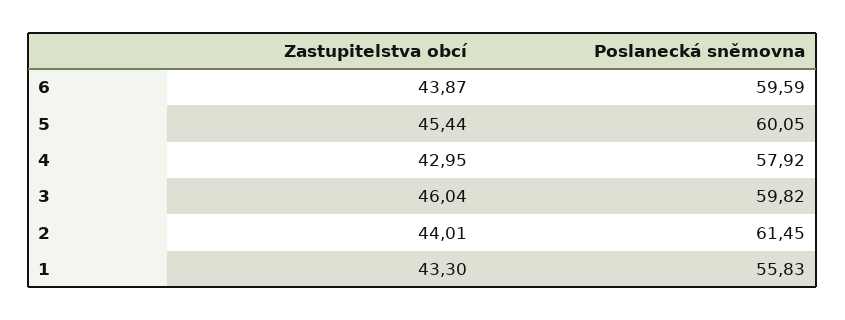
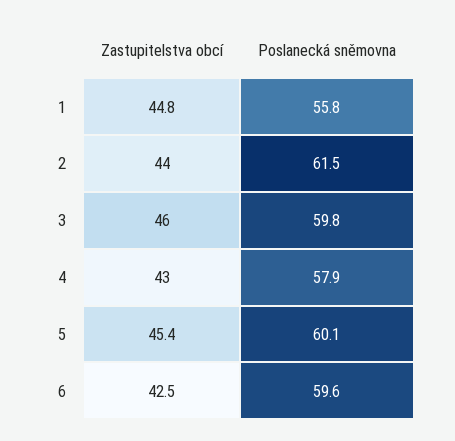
  {
    "Zastupitelstva obcí": {
-     "6": 43.87,
+     "6": 42.5,
      "5": 45.44,
      "4": 42.95,
      "3": 46.04,
      "2": 44.01,
-     "1": 43.3
+     "1": 44.8
    },
    "Poslanecká sněmovna": {
      "6": 59.59,
      "5": 60.05,
      "4": 57.92,
      "3": 59.82,
      "2": 61.45,
      "1": 55.83
    }
  }

